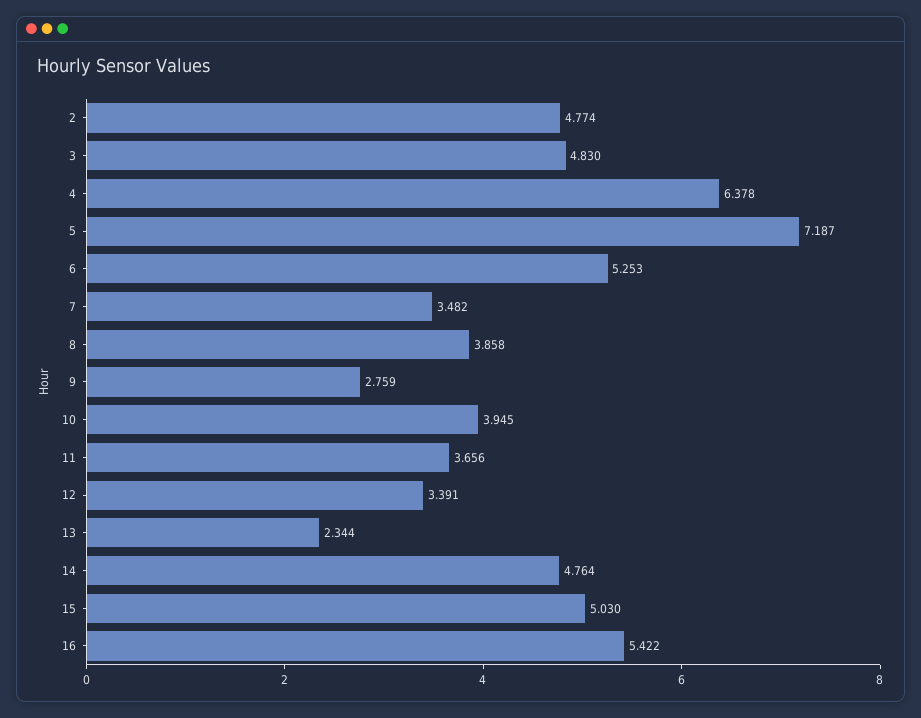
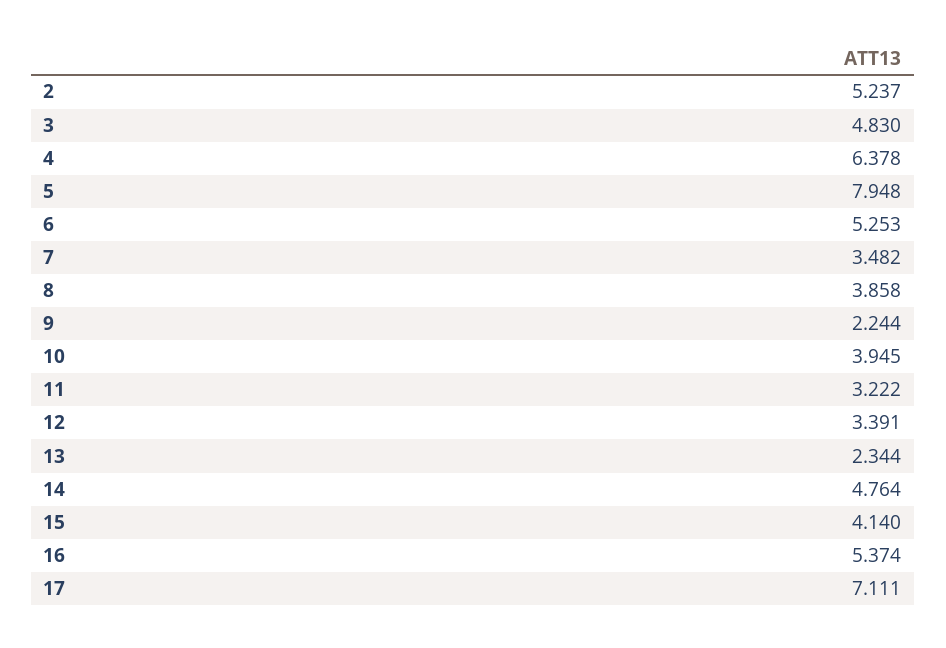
  {
-   "2": 4.774,
+   "2": 5.237,
    "3": 4.83,
    "4": 6.378,
-   "5": 7.187,
+   "5": 7.948,
    "6": 5.253,
    "7": 3.482,
    "8": 3.858,
-   "9": 2.759,
+   "9": 2.244,
    "10": 3.945,
-   "11": 3.656,
+   "11": 3.222,
    "12": 3.391,
    "13": 2.344,
    "14": 4.764,
-   "15": 5.03,
+   "15": 4.14,
-   "16": 5.422
+   "16": 5.374,
+   "17": 7.111
  }

